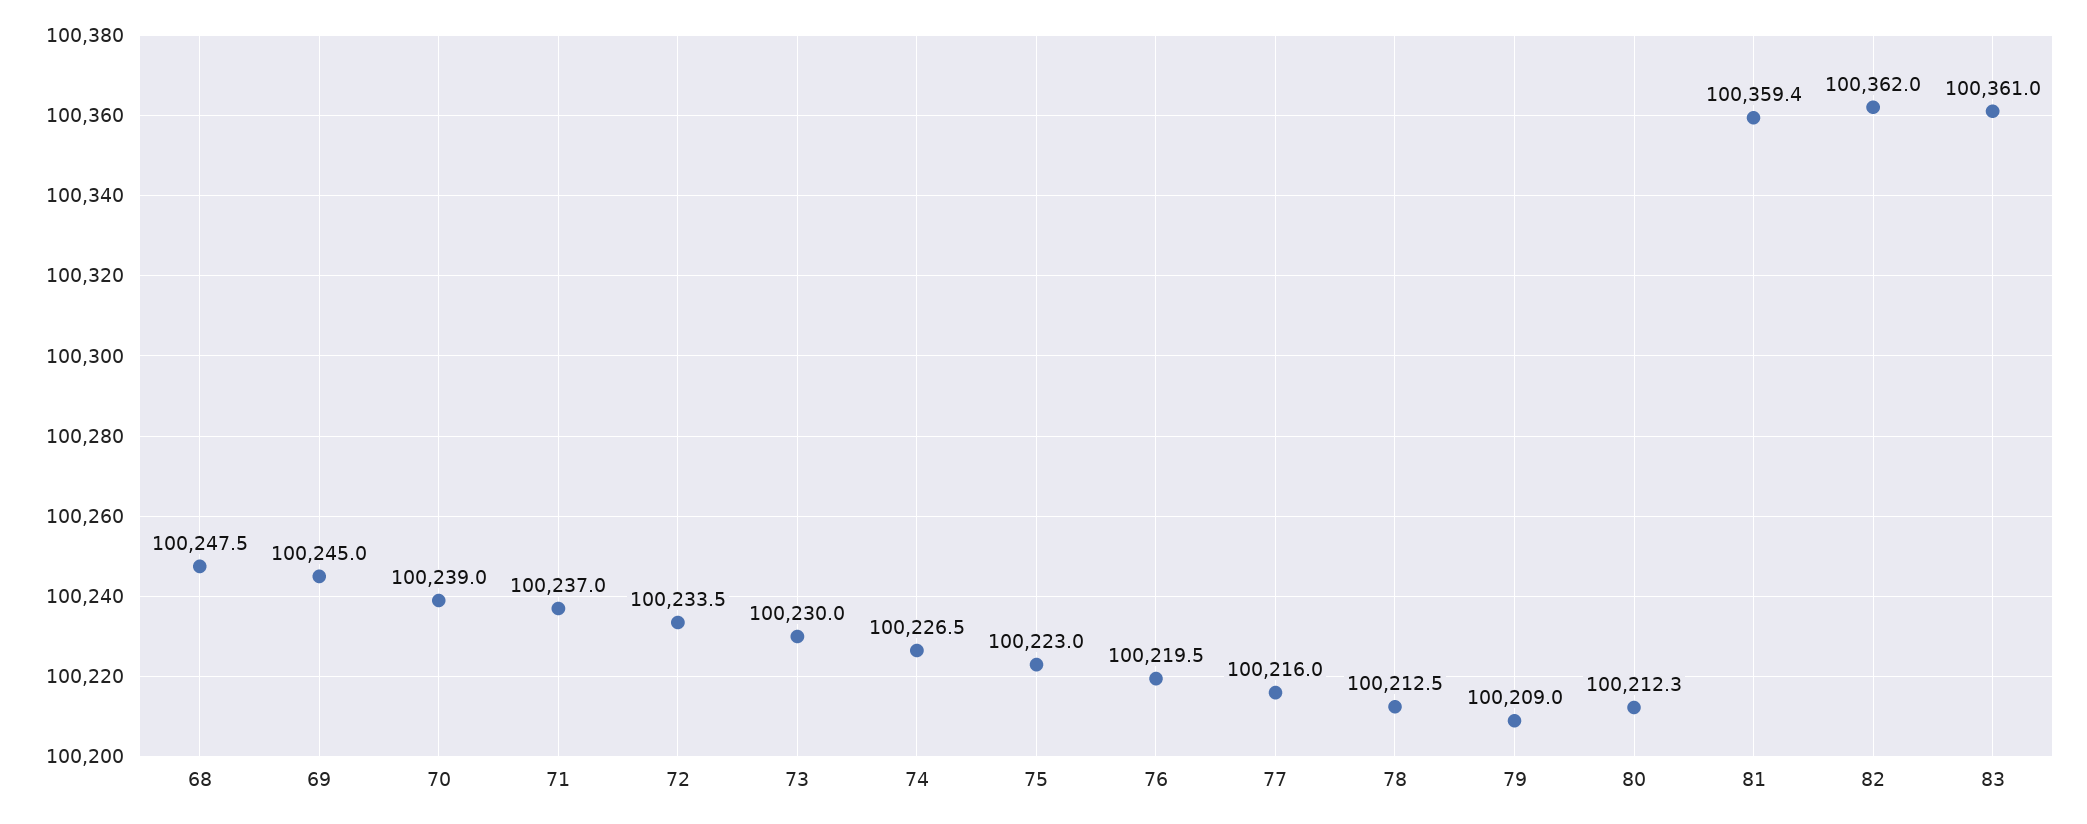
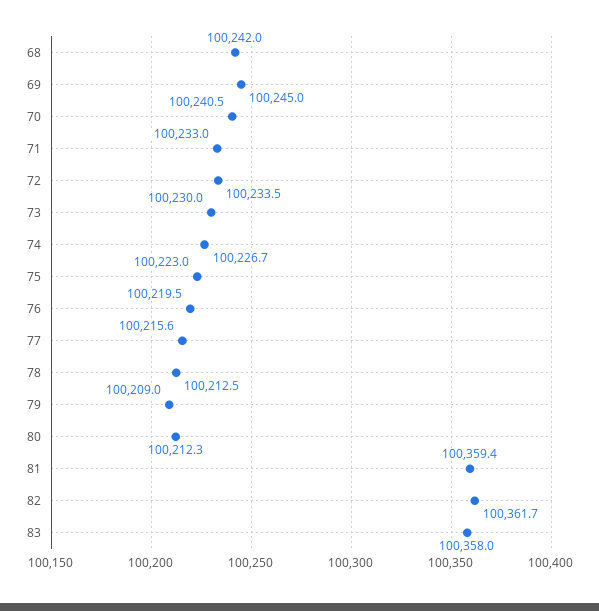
  {
-   "68": 100247.5,
+   "68": 100242,
    "69": 100245,
-   "70": 100239,
+   "70": 100240.5,
-   "71": 100237,
+   "71": 100233,
    "72": 100233.5,
    "73": 100230,
-   "74": 100226.5,
+   "74": 100226.7,
    "75": 100223,
    "76": 100219.5,
-   "77": 100216,
+   "77": 100215.6,
    "78": 100212.5,
    "79": 100209,
    "80": 100212.3,
    "81": 100359.4,
-   "82": 100362,
+   "82": 100361.7,
-   "83": 100361
+   "83": 100358
  }

